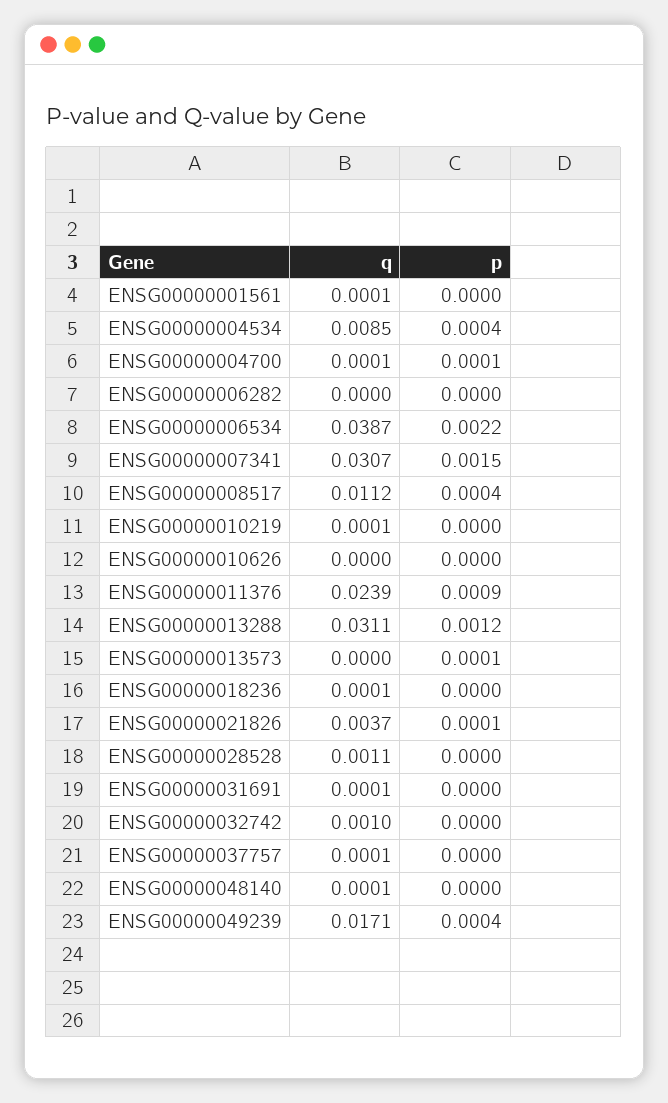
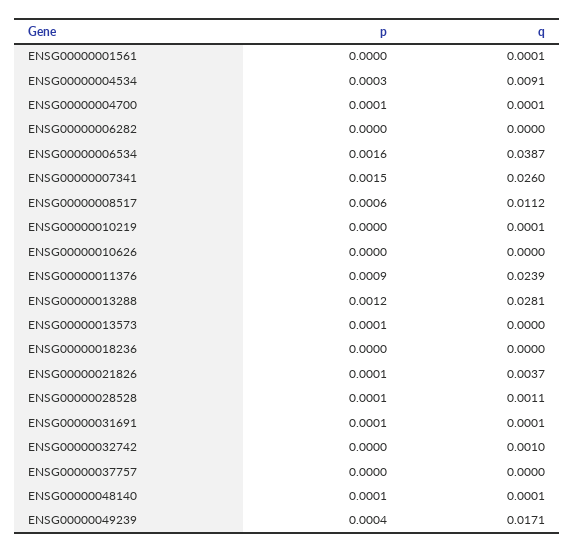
  {
    "q": {
      "ENSG00000001561": 0.0001,
-     "ENSG00000004534": 0.0085,
+     "ENSG00000004534": 0.0091,
      "ENSG00000004700": 0.0001,
      "ENSG00000006282": 0,
      "ENSG00000006534": 0.0387,
-     "ENSG00000007341": 0.0307,
+     "ENSG00000007341": 0.026,
      "ENSG00000008517": 0.0112,
      "ENSG00000010219": 0.0001,
      "ENSG00000010626": 0,
      "ENSG00000011376": 0.0239,
-     "ENSG00000013288": 0.0311,
+     "ENSG00000013288": 0.0281,
      "ENSG00000013573": 0,
-     "ENSG00000018236": 0.0001,
+     "ENSG00000018236": 0,
      "ENSG00000021826": 0.0037,
      "ENSG00000028528": 0.0011,
      "ENSG00000031691": 0.0001,
      "ENSG00000032742": 0.001,
-     "ENSG00000037757": 0.0001,
+     "ENSG00000037757": 0,
      "ENSG00000048140": 0.0001,
      "ENSG00000049239": 0.0171
    },
    "p": {
      "ENSG00000001561": 0,
-     "ENSG00000004534": 0.0004,
+     "ENSG00000004534": 0.0003,
      "ENSG00000004700": 0.0001,
      "ENSG00000006282": 0,
-     "ENSG00000006534": 0.0022,
+     "ENSG00000006534": 0.0016,
      "ENSG00000007341": 0.0015,
-     "ENSG00000008517": 0.0004,
+     "ENSG00000008517": 0.0006,
      "ENSG00000010219": 0,
      "ENSG00000010626": 0,
      "ENSG00000011376": 0.0009,
      "ENSG00000013288": 0.0012,
      "ENSG00000013573": 0.0001,
      "ENSG00000018236": 0,
      "ENSG00000021826": 0.0001,
-     "ENSG00000028528": 0,
+     "ENSG00000028528": 0.0001,
-     "ENSG00000031691": 0,
+     "ENSG00000031691": 0.0001,
      "ENSG00000032742": 0,
      "ENSG00000037757": 0,
-     "ENSG00000048140": 0,
+     "ENSG00000048140": 0.0001,
      "ENSG00000049239": 0.0004
    }
  }

